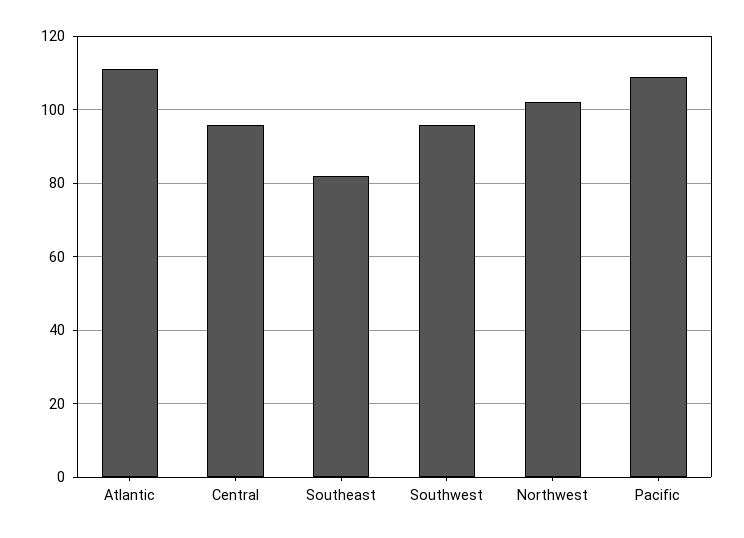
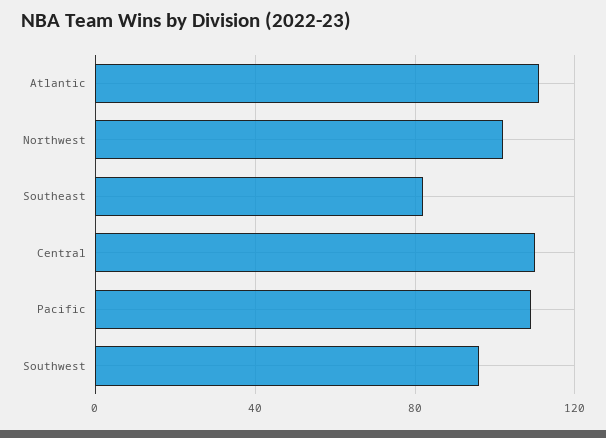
  {
    "Atlantic": 110,
-   "Central": 95,
+   "Central": 110,
    "Southeast": 80,
    "Southwest": 95,
    "Northwest": 100,
    "Pacific": 110
  }

